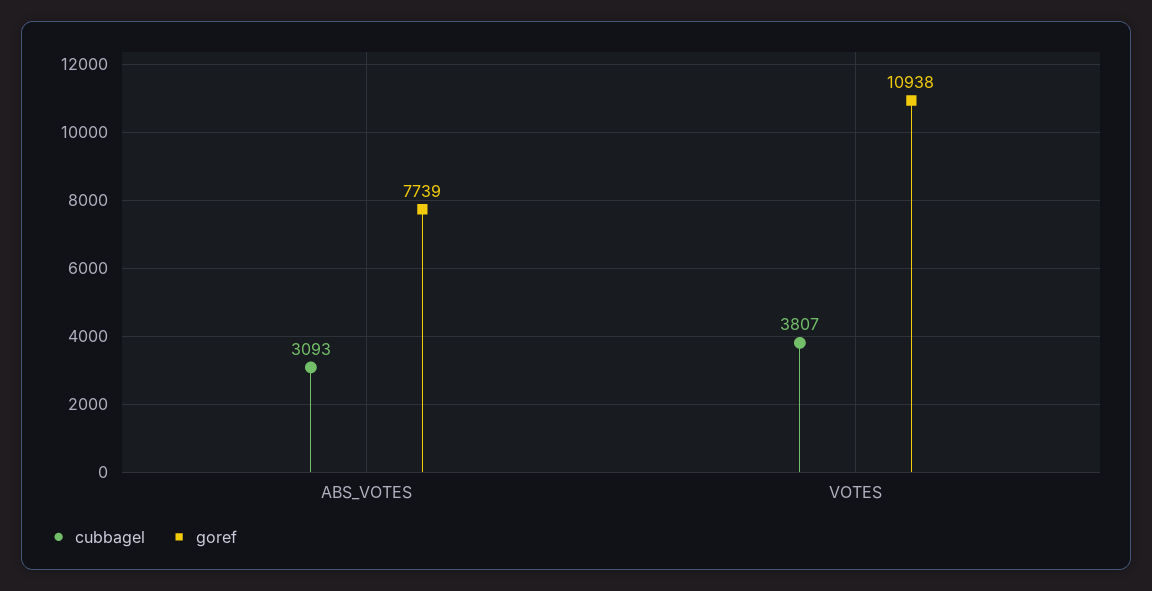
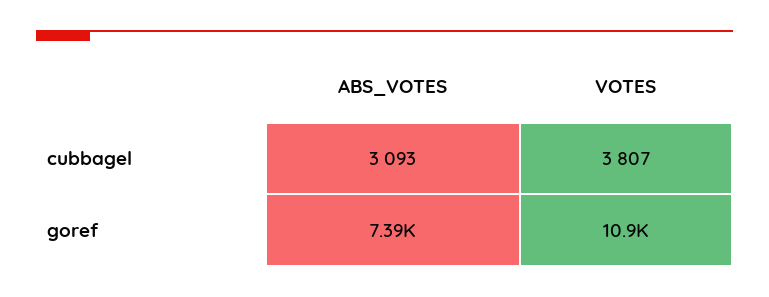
  {
    "cubbagel": {
      "ABS_VOTES": 3093,
      "VOTES": 3807
    },
    "goref": {
-     "ABS_VOTES": 7739,
+     "ABS_VOTES": 7390,
      "VOTES": 10938
    }
  }

